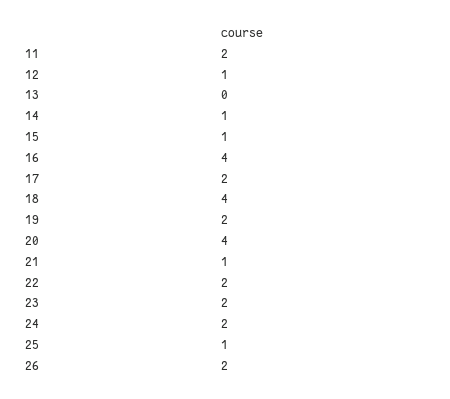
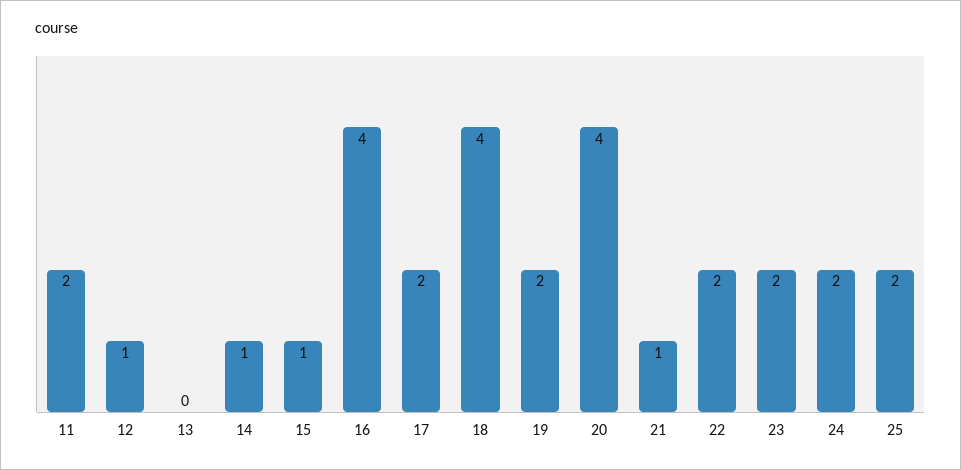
  {
    "11": 2,
    "12": 1,
    "13": 0,
    "14": 1,
    "15": 1,
    "16": 4,
    "17": 2,
    "18": 4,
    "19": 2,
    "20": 4,
    "21": 1,
    "22": 2,
    "23": 2,
    "24": 2,
-   "25": 1,
+   "25": 2
-   "26": 2
  }

